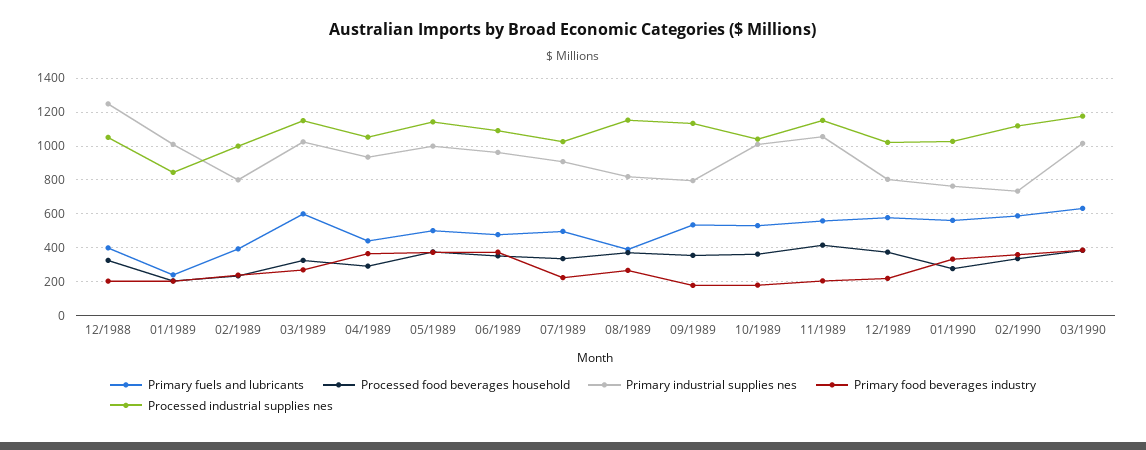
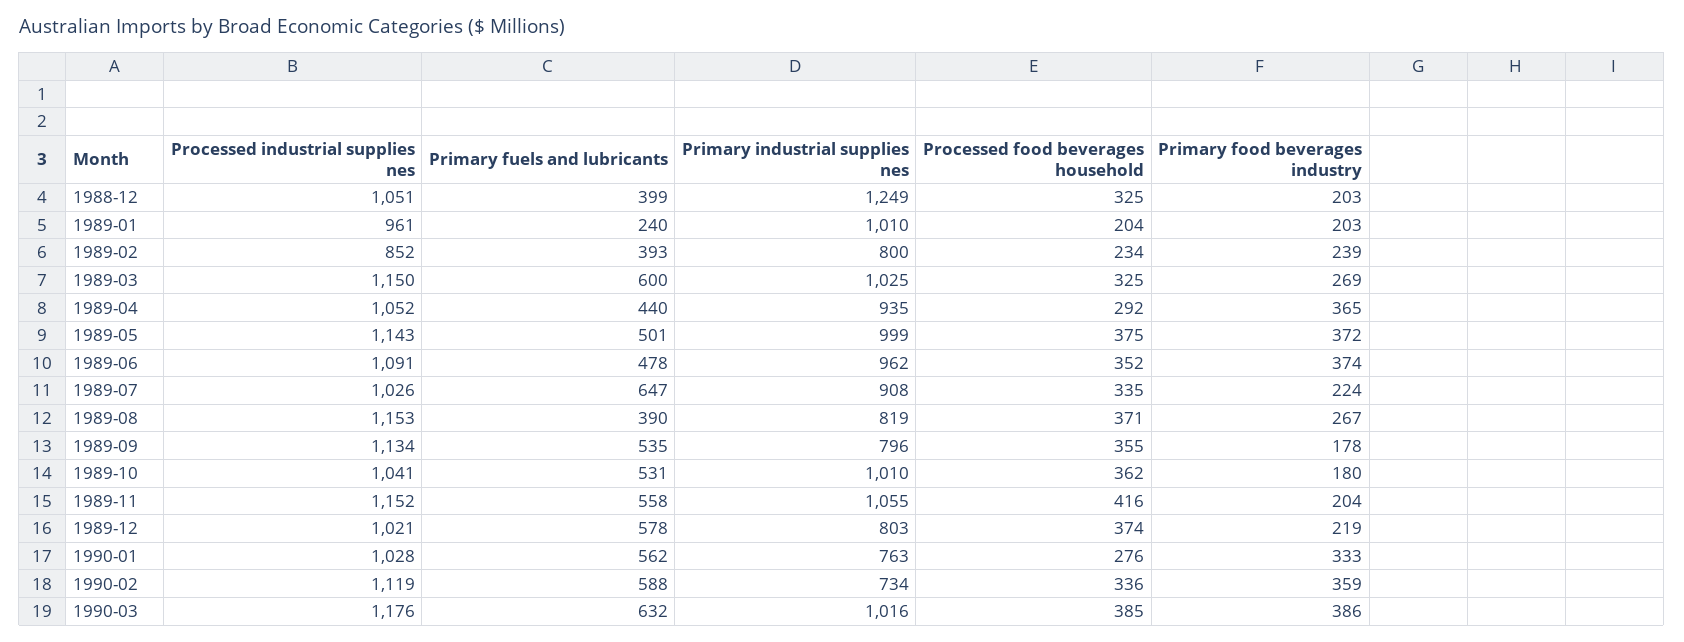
  {
    "Primary fuels and lubricants": {
      "12/1988": 399,
      "01/1989": 240,
      "02/1989": 393,
      "03/1989": 600,
      "04/1989": 440,
      "05/1989": 501,
      "06/1989": 478,
-     "07/1989": 500,
+     "07/1989": 647,
      "08/1989": 390,
      "09/1989": 535,
      "10/1989": 531,
      "11/1989": 558,
      "12/1989": 578,
      "01/1990": 562,
      "02/1990": 588,
      "03/1990": 632
    },
    "Processed food beverages household": {
      "12/1988": 325,
      "01/1989": 204,
      "02/1989": 234,
      "03/1989": 325,
      "04/1989": 292,
      "05/1989": 375,
      "06/1989": 352,
      "07/1989": 335,
      "08/1989": 371,
      "09/1989": 355,
      "10/1989": 362,
      "11/1989": 416,
      "12/1989": 374,
      "01/1990": 276,
      "02/1990": 336,
      "03/1990": 385
    },
    "Primary industrial supplies nes": {
      "12/1988": 1249,
      "01/1989": 1010,
      "02/1989": 800,
      "03/1989": 1025,
      "04/1989": 935,
      "05/1989": 999,
      "06/1989": 962,
      "07/1989": 908,
      "08/1989": 819,
      "09/1989": 796,
      "10/1989": 1010,
      "11/1989": 1055,
      "12/1989": 803,
      "01/1990": 763,
      "02/1990": 734,
      "03/1990": 1016
    },
    "Primary food beverages industry": {
      "12/1988": 203,
      "01/1989": 203,
      "02/1989": 239,
      "03/1989": 269,
      "04/1989": 365,
      "05/1989": 372,
      "06/1989": 374,
      "07/1989": 224,
      "08/1989": 267,
      "09/1989": 178,
      "10/1989": 180,
      "11/1989": 204,
      "12/1989": 219,
      "01/1990": 333,
      "02/1990": 359,
      "03/1990": 386
    },
    "Processed industrial supplies nes": {
      "12/1988": 1051,
-     "01/1989": 850,
+     "01/1989": 961,
-     "02/1989": 1000,
+     "02/1989": 852,
      "03/1989": 1150,
      "04/1989": 1052,
      "05/1989": 1143,
      "06/1989": 1091,
      "07/1989": 1026,
      "08/1989": 1153,
      "09/1989": 1134,
      "10/1989": 1041,
      "11/1989": 1152,
      "12/1989": 1021,
      "01/1990": 1028,
      "02/1990": 1119,
      "03/1990": 1176
    }
  }

